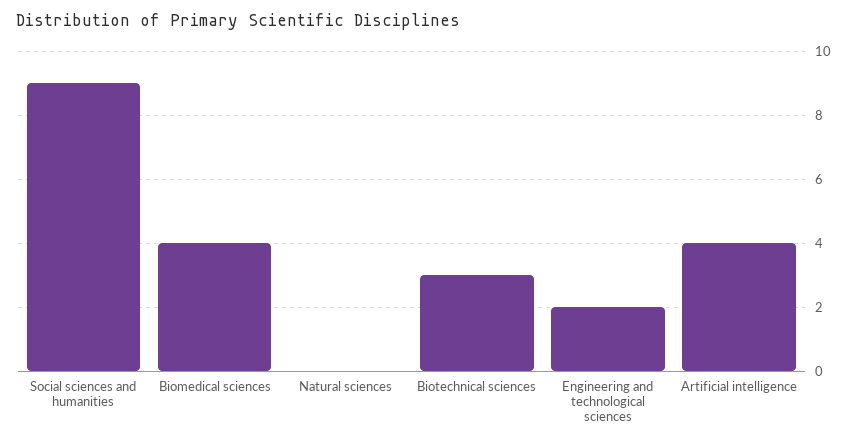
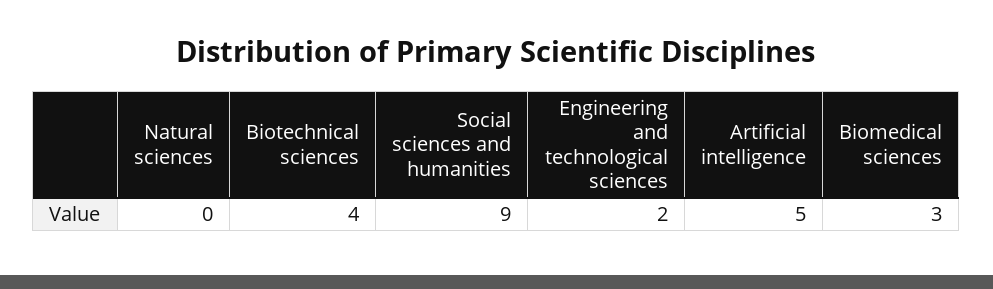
  {
    "Social sciences and humanities": 9,
-   "Biomedical sciences": 4,
+   "Biomedical sciences": 3,
    "Natural sciences": 0,
-   "Biotechnical sciences": 3,
+   "Biotechnical sciences": 4,
    "Engineering and technological sciences": 2,
-   "Artificial intelligence": 4
+   "Artificial intelligence": 5
  }

